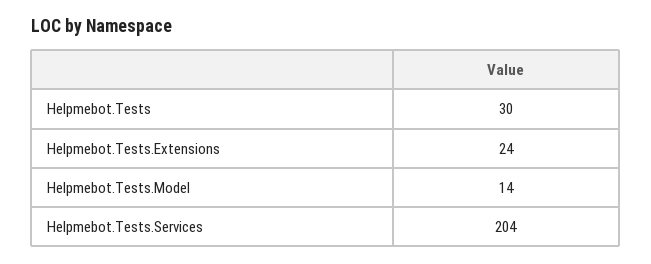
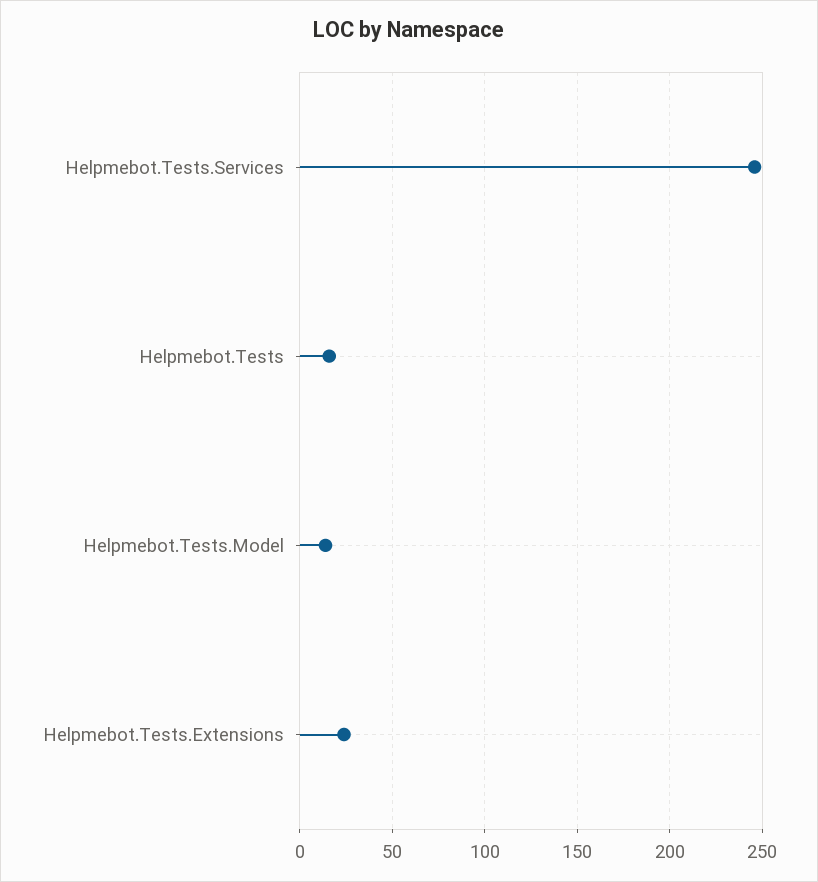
  {
-   "Helpmebot.Tests": 30,
+   "Helpmebot.Tests": 15,
    "Helpmebot.Tests.Extensions": 24,
    "Helpmebot.Tests.Model": 14,
-   "Helpmebot.Tests.Services": 204
+   "Helpmebot.Tests.Services": 245
  }

